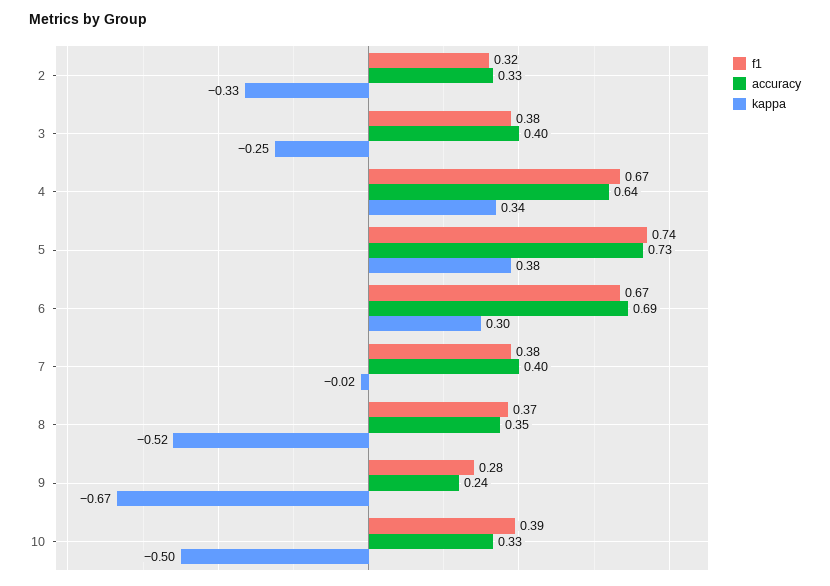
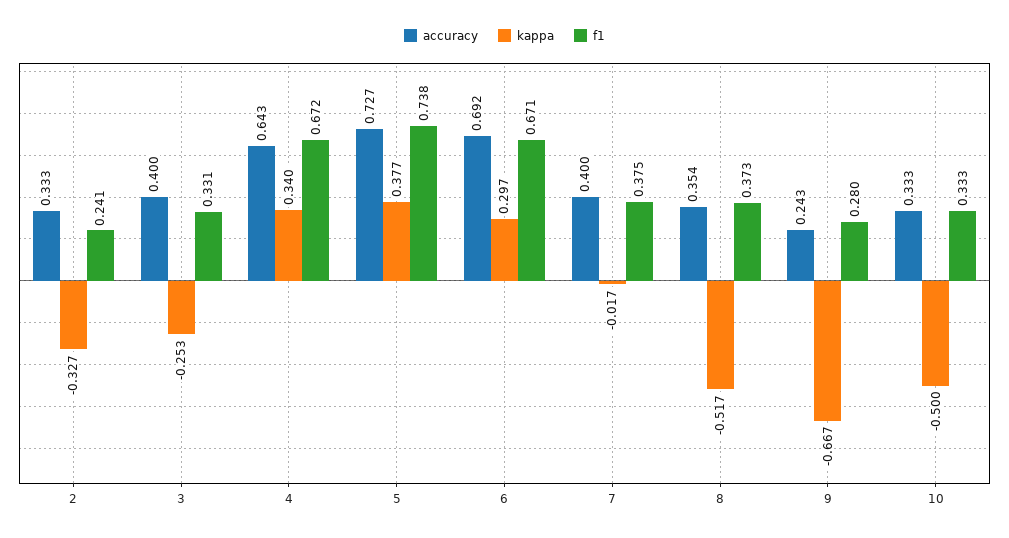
  {
    "f1": {
-     "2": 0.32,
+     "2": 0.241,
-     "3": 0.38,
+     "3": 0.331,
      "4": 0.672,
      "5": 0.738,
      "6": 0.671,
      "7": 0.375,
      "8": 0.373,
      "9": 0.28,
-     "10": 0.39
+     "10": 0.333
    },
    "accuracy": {
      "2": 0.333,
      "3": 0.4,
      "4": 0.643,
      "5": 0.727,
      "6": 0.692,
      "7": 0.4,
      "8": 0.354,
      "9": 0.243,
      "10": 0.333
    },
    "kappa": {
      "2": -0.327,
      "3": -0.253,
      "4": 0.34,
      "5": 0.377,
      "6": 0.297,
      "7": -0.017,
      "8": -0.517,
      "9": -0.667,
      "10": -0.5
    }
  }

